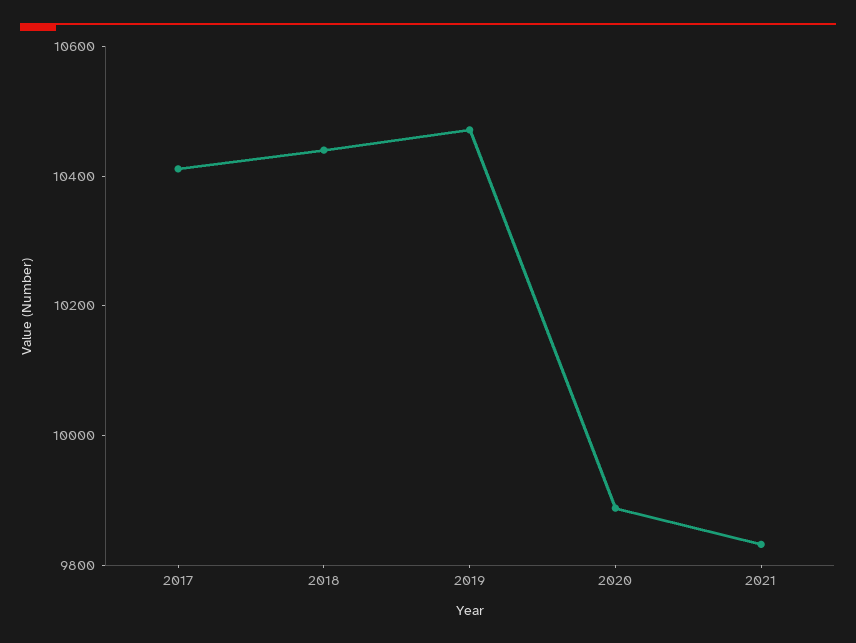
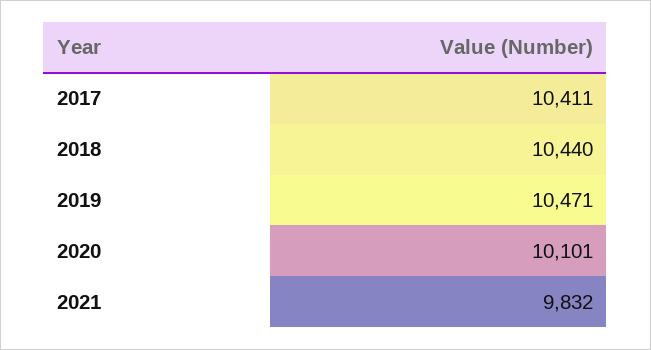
  {
    "2017": 10411,
    "2018": 10440,
    "2019": 10471,
-   "2020": 9900,
+   "2020": 10101,
    "2021": 9832
  }

